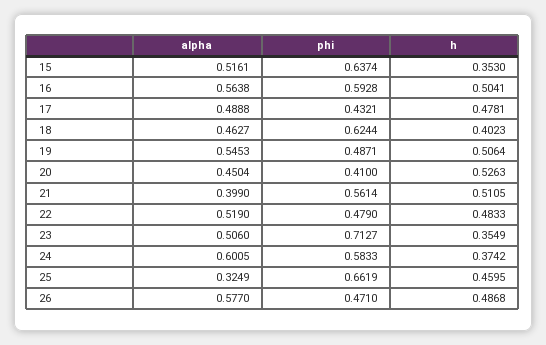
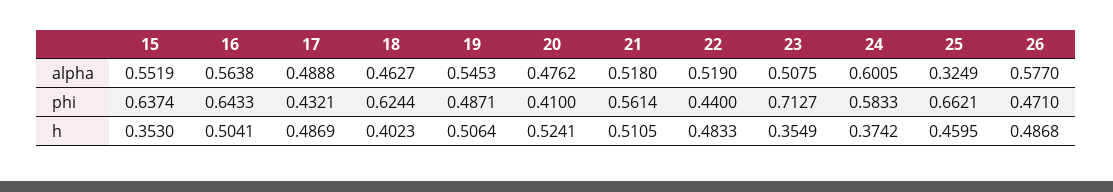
  {
    "alpha": {
-     "15": 0.5161,
+     "15": 0.5519,
      "16": 0.5638,
      "17": 0.4888,
      "18": 0.4627,
      "19": 0.5453,
-     "20": 0.4504,
+     "20": 0.4762,
-     "21": 0.399,
+     "21": 0.518,
      "22": 0.519,
-     "23": 0.506,
+     "23": 0.5075,
      "24": 0.6005,
      "25": 0.3249,
      "26": 0.577
    },
    "phi": {
      "15": 0.6374,
-     "16": 0.5928,
+     "16": 0.6433,
      "17": 0.4321,
      "18": 0.6244,
      "19": 0.4871,
      "20": 0.41,
      "21": 0.5614,
-     "22": 0.479,
+     "22": 0.44,
      "23": 0.7127,
      "24": 0.5833,
-     "25": 0.6619,
+     "25": 0.6621,
      "26": 0.471
    },
    "h": {
      "15": 0.353,
      "16": 0.5041,
-     "17": 0.4781,
+     "17": 0.4869,
      "18": 0.4023,
      "19": 0.5064,
-     "20": 0.5263,
+     "20": 0.5241,
      "21": 0.5105,
      "22": 0.4833,
      "23": 0.3549,
      "24": 0.3742,
      "25": 0.4595,
      "26": 0.4868
    }
  }

